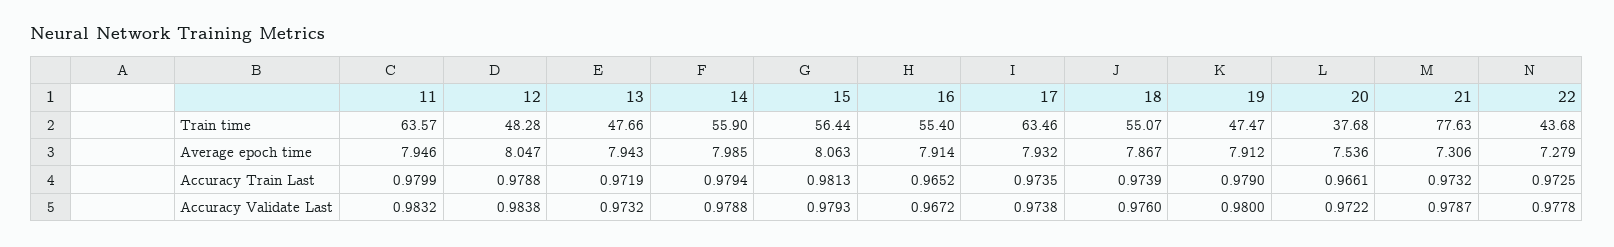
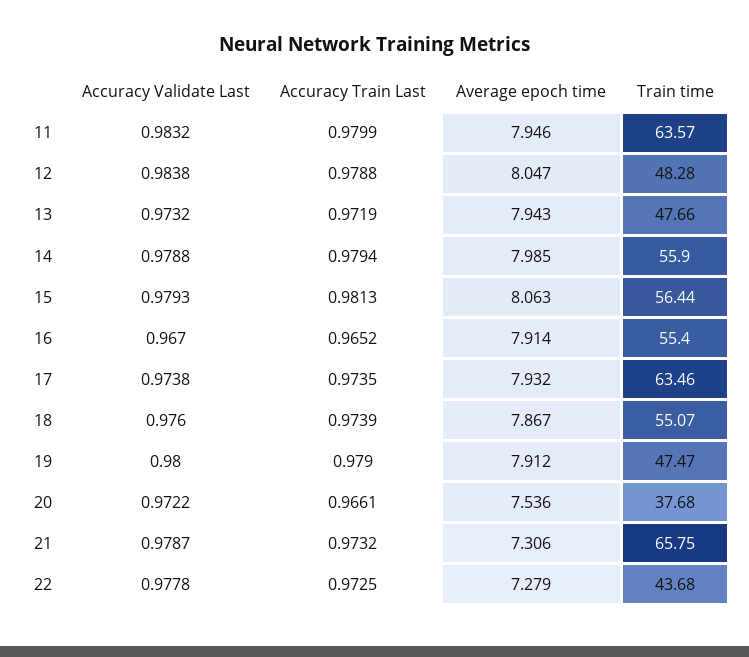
  {
    "11": {
      "Train time": 63.57,
      "Average epoch time": 7.946,
      "Accuracy Train Last": 0.9799,
      "Accuracy Validate Last": 0.9832
    },
    "12": {
      "Train time": 48.28,
      "Average epoch time": 8.047,
      "Accuracy Train Last": 0.9788,
      "Accuracy Validate Last": 0.9838
    },
    "13": {
      "Train time": 47.66,
      "Average epoch time": 7.943,
      "Accuracy Train Last": 0.9719,
      "Accuracy Validate Last": 0.9732
    },
    "14": {
      "Train time": 55.9,
      "Average epoch time": 7.985,
      "Accuracy Train Last": 0.9794,
      "Accuracy Validate Last": 0.9788
    },
    "15": {
      "Train time": 56.44,
      "Average epoch time": 8.063,
      "Accuracy Train Last": 0.9813,
      "Accuracy Validate Last": 0.9793
    },
    "16": {
      "Train time": 55.4,
      "Average epoch time": 7.914,
      "Accuracy Train Last": 0.9652,
-     "Accuracy Validate Last": 0.9672
+     "Accuracy Validate Last": 0.967
    },
    "17": {
      "Train time": 63.46,
      "Average epoch time": 7.932,
      "Accuracy Train Last": 0.9735,
      "Accuracy Validate Last": 0.9738
    },
    "18": {
      "Train time": 55.07,
      "Average epoch time": 7.867,
      "Accuracy Train Last": 0.9739,
      "Accuracy Validate Last": 0.976
    },
    "19": {
      "Train time": 47.47,
      "Average epoch time": 7.912,
      "Accuracy Train Last": 0.979,
      "Accuracy Validate Last": 0.98
    },
    "20": {
      "Train time": 37.68,
      "Average epoch time": 7.536,
      "Accuracy Train Last": 0.9661,
      "Accuracy Validate Last": 0.9722
    },
    "21": {
-     "Train time": 77.63,
+     "Train time": 65.75,
      "Average epoch time": 7.306,
      "Accuracy Train Last": 0.9732,
      "Accuracy Validate Last": 0.9787
    },
    "22": {
      "Train time": 43.68,
      "Average epoch time": 7.279,
      "Accuracy Train Last": 0.9725,
      "Accuracy Validate Last": 0.9778
    }
  }

